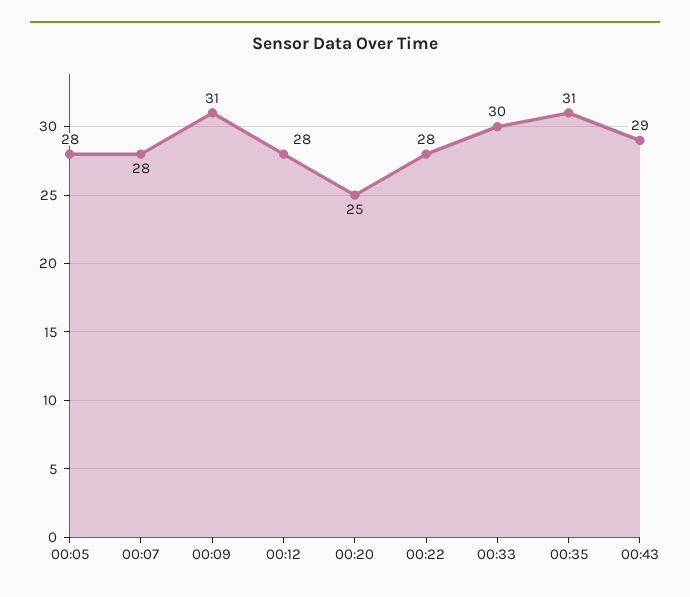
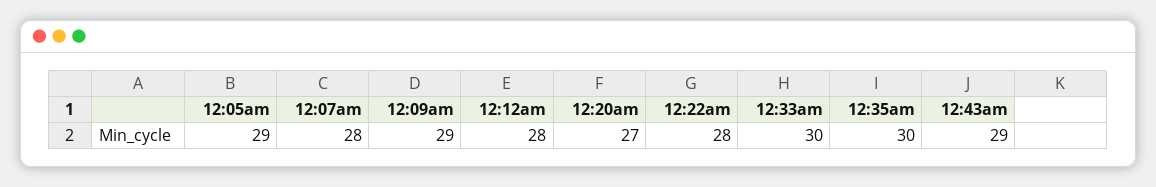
  {
-   "00:05": 28,
+   "00:05": 29,
    "00:07": 28,
-   "00:09": 31,
+   "00:09": 29,
    "00:12": 28,
-   "00:20": 25,
+   "00:20": 27,
    "00:22": 28,
    "00:33": 30,
-   "00:35": 31,
+   "00:35": 30,
    "00:43": 29
  }

